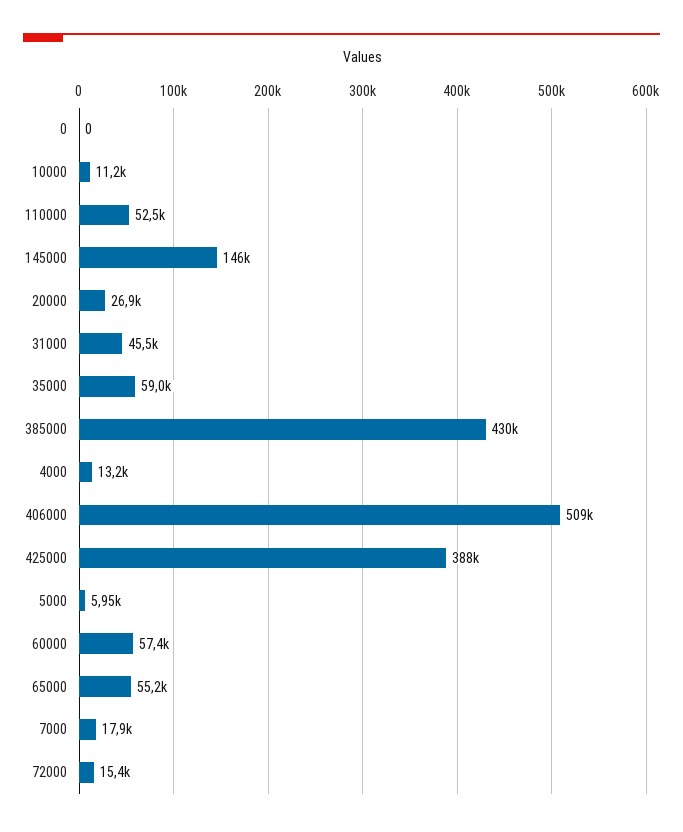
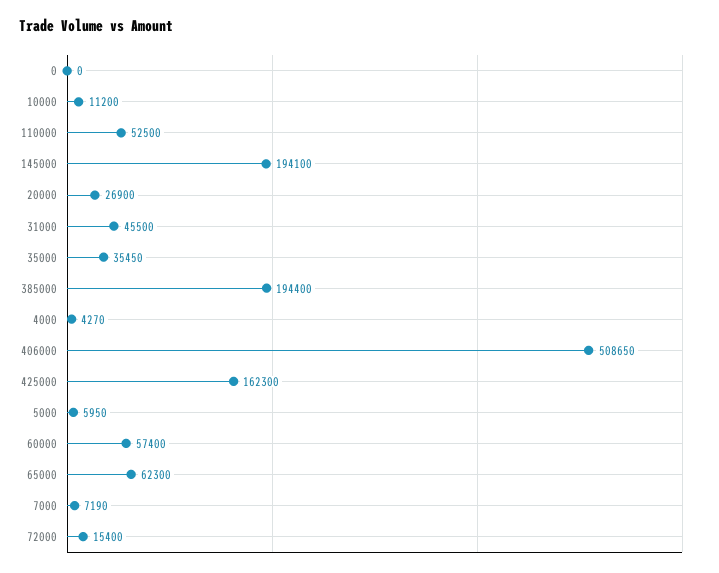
  {
    "0": 0,
    "10000": 11200,
    "110000": 52500,
-   "145000": 146000,
+   "145000": 194100,
    "20000": 26900,
    "31000": 45500,
-   "35000": 59000,
+   "35000": 35450,
-   "385000": 430000,
+   "385000": 194400,
-   "4000": 13200,
+   "4000": 4270,
    "406000": 508650,
-   "425000": 388000,
+   "425000": 162300,
    "5000": 5950,
    "60000": 57400,
-   "65000": 55200,
+   "65000": 62300,
-   "7000": 17900,
+   "7000": 7190,
    "72000": 15400
  }

